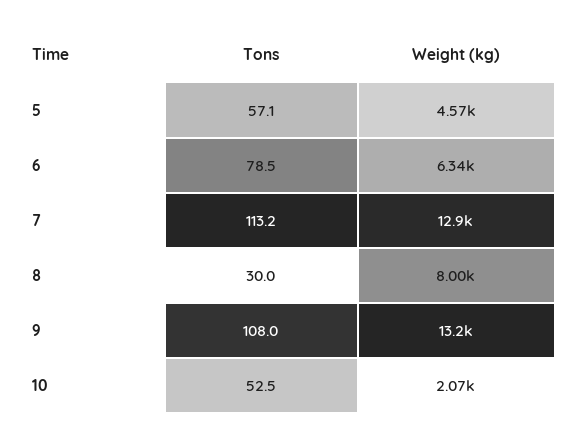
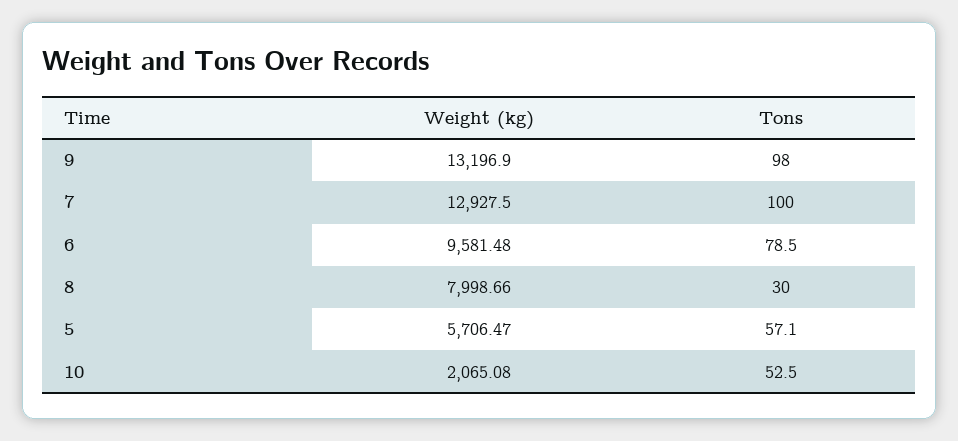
  {
    "Tons": {
      "5": 57.1,
      "6": 78.5,
-     "7": 113.2,
+     "7": 100,
      "8": 30,
-     "9": 108,
+     "9": 98,
      "10": 52.5
    },
    "Weight (kg)": {
-     "5": 4570,
+     "5": 5706.47,
-     "6": 6340,
+     "6": 9581.48,
      "7": 12927.5,
      "8": 7998.66,
      "9": 13196.9,
      "10": 2065.08
    }
  }

